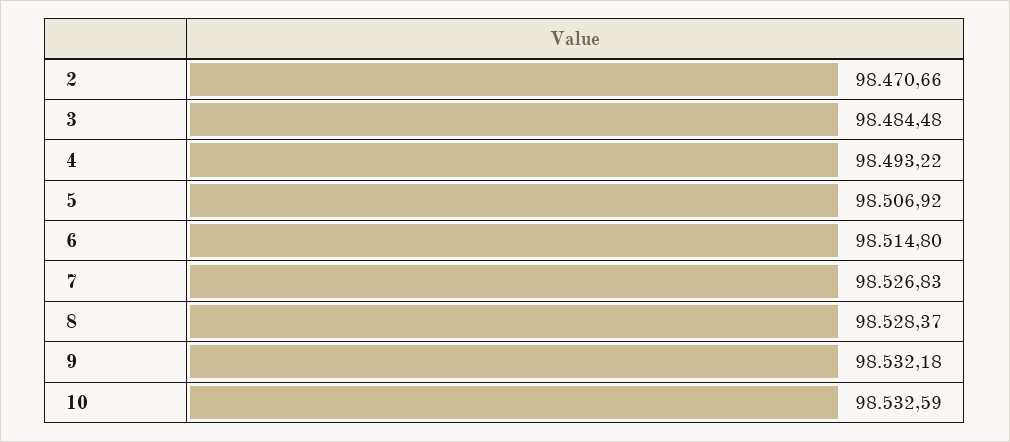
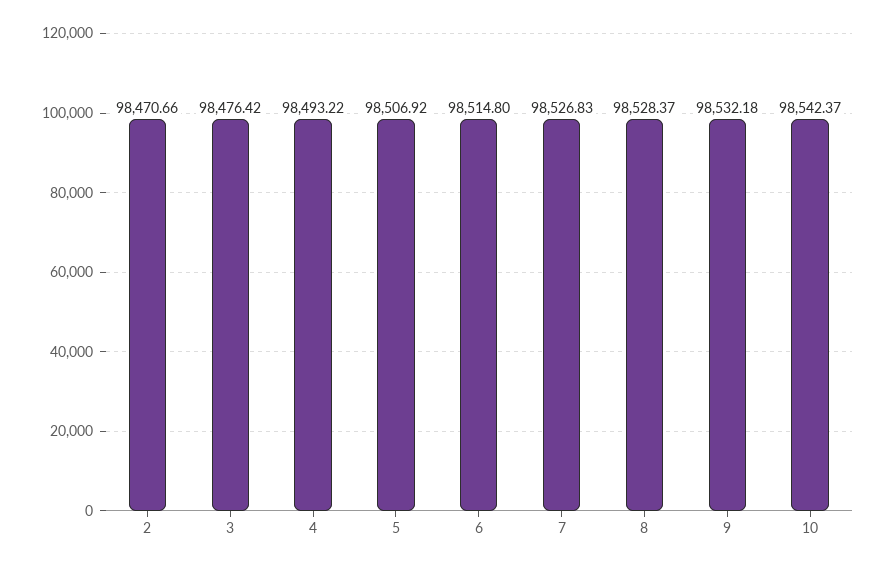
  {
    "2": 98470.66,
-   "3": 98484.48,
+   "3": 98476.42,
    "4": 98493.22,
    "5": 98506.92,
    "6": 98514.8,
    "7": 98526.83,
    "8": 98528.37,
    "9": 98532.18,
-   "10": 98532.59
+   "10": 98542.37
  }

